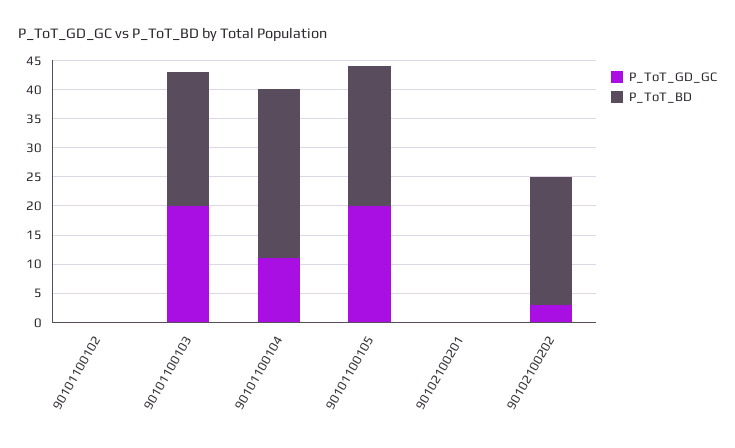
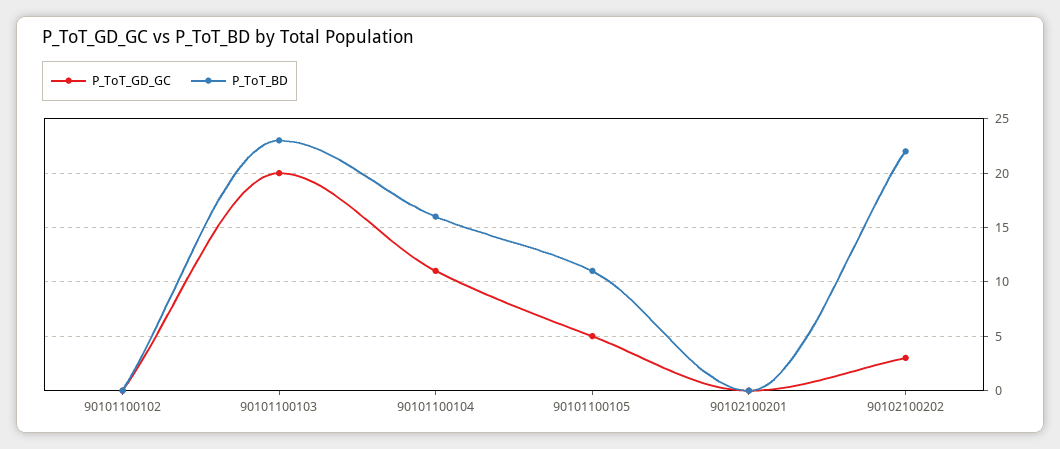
  {
    "P_ToT_GD_GC": {
      "90101100102": 0,
      "90101100103": 20,
      "90101100104": 11,
-     "90101100105": 20,
+     "90101100105": 5,
      "90102100201": 0,
      "90102100202": 3
    },
    "P_ToT_BD": {
      "90101100102": 0,
      "90101100103": 23,
-     "90101100104": 30,
+     "90101100104": 16,
-     "90101100105": 25,
+     "90101100105": 11,
      "90102100201": 0,
      "90102100202": 22
    }
  }

